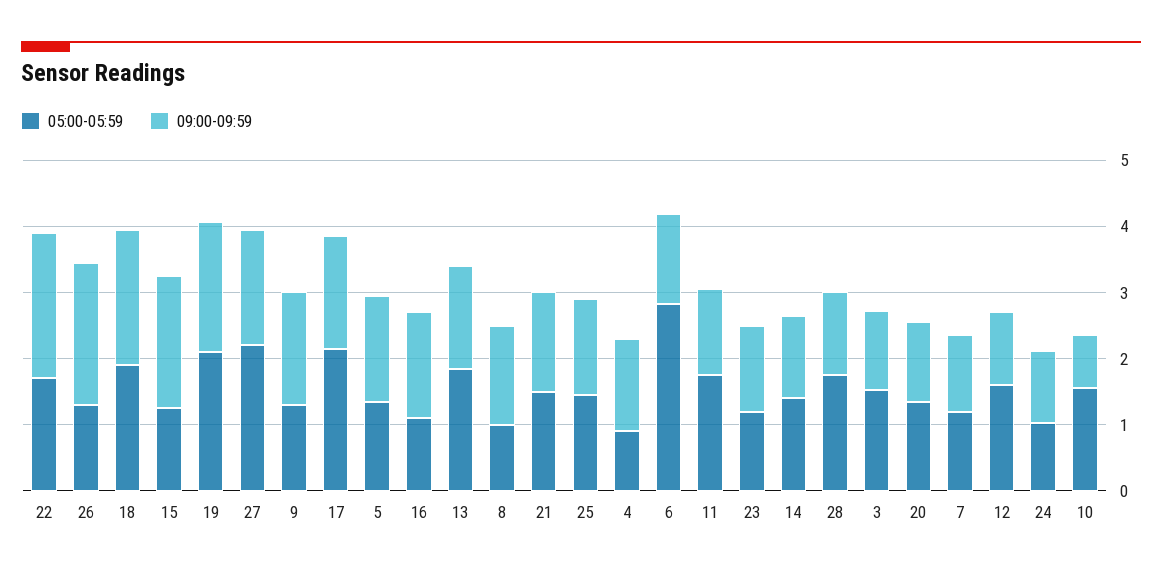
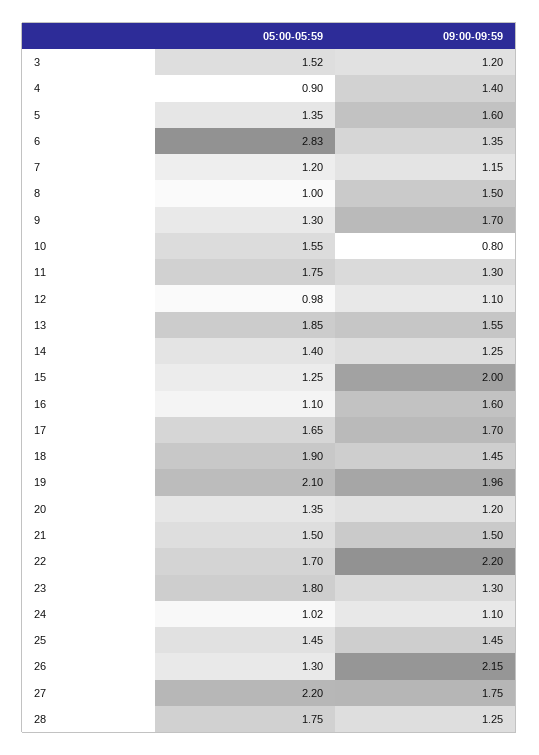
  {
    "05:00-05:59": {
      "22": 1.7,
      "26": 1.3,
      "18": 1.9,
      "15": 1.25,
      "19": 2.1,
      "27": 2.2,
      "9": 1.3,
-     "17": 2.2,
+     "17": 1.65,
      "5": 1.35,
      "16": 1.1,
      "13": 1.85,
      "8": 1,
      "21": 1.5,
      "25": 1.45,
      "4": 0.9,
      "6": 2.83,
      "11": 1.75,
-     "23": 1.2,
+     "23": 1.8,
      "14": 1.4,
      "28": 1.75,
      "3": 1.52,
      "20": 1.35,
      "7": 1.2,
-     "12": 1.6,
+     "12": 0.98,
      "24": 1.02,
      "10": 1.55
    },
    "09:00-09:59": {
      "22": 2.2,
      "26": 2.15,
-     "18": 2,
+     "18": 1.45,
      "15": 2,
      "19": 1.96,
      "27": 1.75,
      "9": 1.7,
      "17": 1.7,
      "5": 1.6,
      "16": 1.6,
      "13": 1.55,
      "8": 1.5,
      "21": 1.5,
      "25": 1.45,
      "4": 1.4,
      "6": 1.35,
      "11": 1.3,
      "23": 1.3,
      "14": 1.25,
      "28": 1.25,
      "3": 1.2,
      "20": 1.2,
      "7": 1.15,
      "12": 1.1,
      "24": 1.1,
      "10": 0.8
    }
  }

